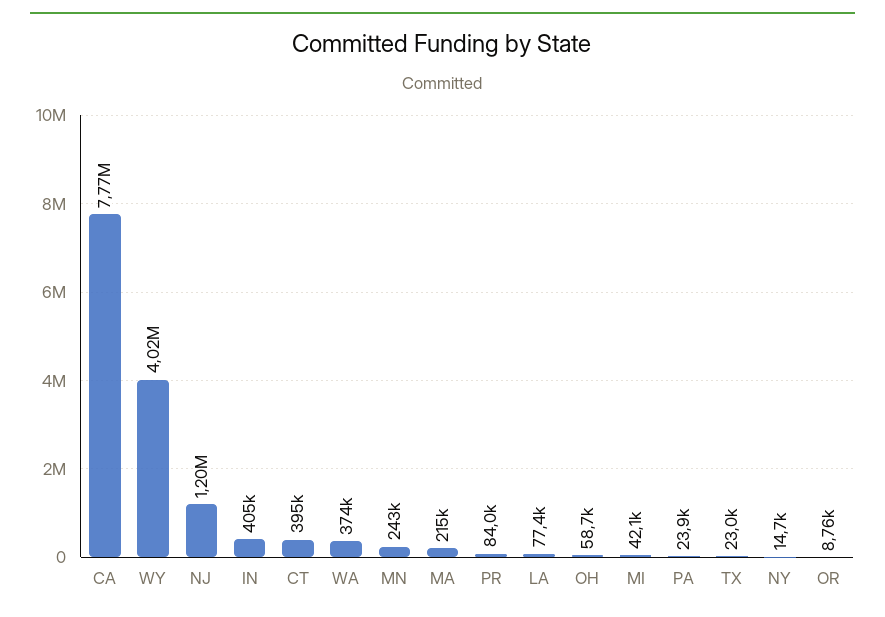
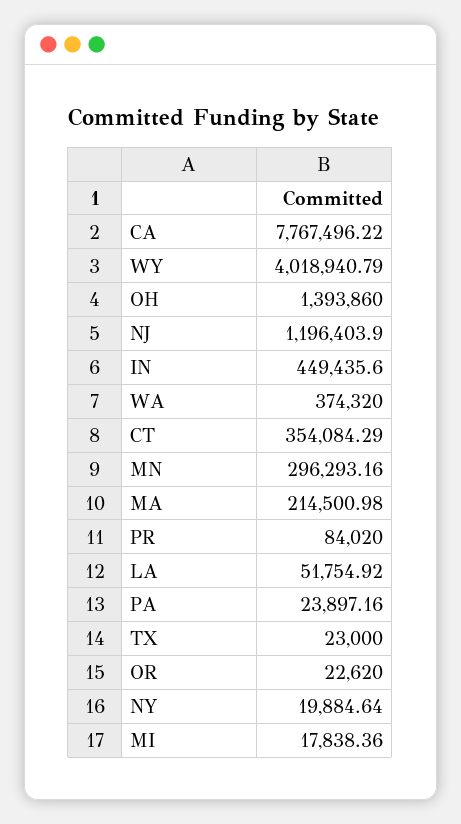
  {
    "CA": 7767496.22,
    "WY": 4018940.79,
    "NJ": 1196403.9,
-   "IN": 405000,
+   "IN": 449435.6,
-   "CT": 395000,
+   "CT": 354084.29,
    "WA": 374320,
-   "MN": 243000,
+   "MN": 296293.16,
    "MA": 214500.98,
    "PR": 84020,
-   "LA": 77400,
+   "LA": 51754.92,
-   "OH": 58700,
+   "OH": 1393860,
-   "MI": 42100,
+   "MI": 17838.36,
    "PA": 23897.16,
    "TX": 23000,
-   "NY": 14700,
+   "NY": 19884.64,
-   "OR": 8760
+   "OR": 22620
  }

